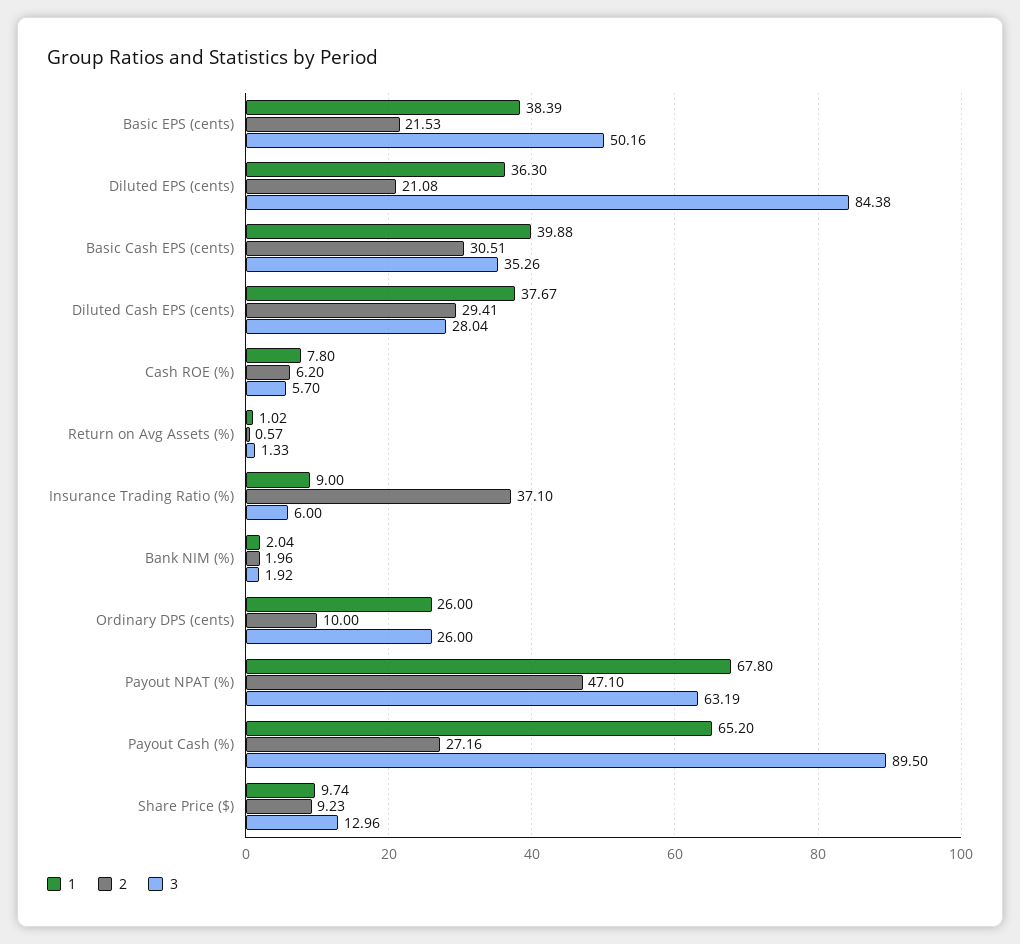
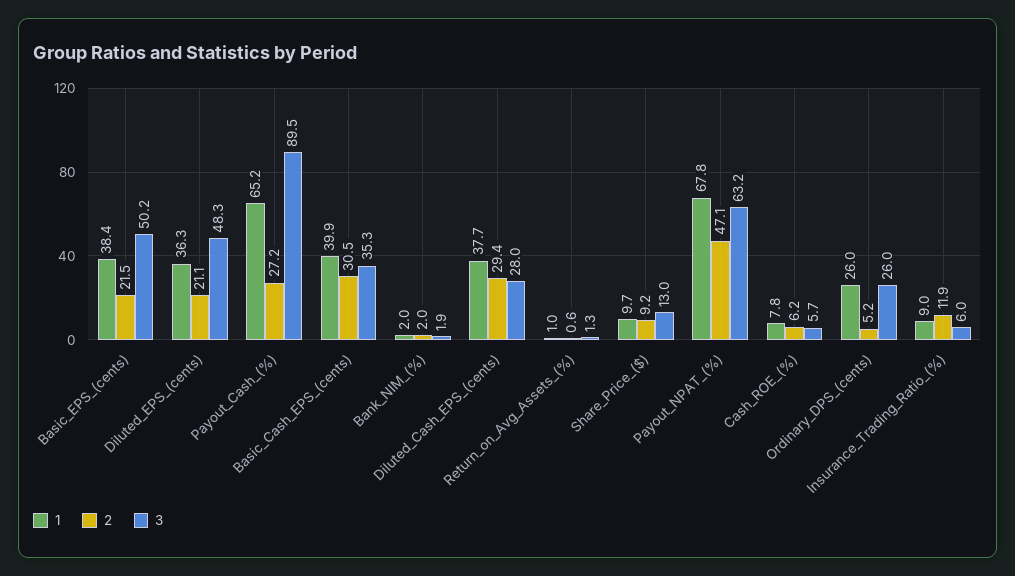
  {
    "1": {
      "Basic EPS (cents)": 38.39,
      "Diluted EPS (cents)": 36.3,
      "Basic Cash EPS (cents)": 39.88,
      "Diluted Cash EPS (cents)": 37.67,
      "Cash ROE (%)": 7.8,
      "Return on Avg Assets (%)": 1.02,
      "Insurance Trading Ratio (%)": 9,
      "Bank NIM (%)": 2.04,
      "Ordinary DPS (cents)": 26,
      "Payout NPAT (%)": 67.8,
      "Payout Cash (%)": 65.2,
      "Share Price ($)": 9.74
    },
    "2": {
      "Basic EPS (cents)": 21.53,
      "Diluted EPS (cents)": 21.08,
      "Basic Cash EPS (cents)": 30.51,
      "Diluted Cash EPS (cents)": 29.41,
      "Cash ROE (%)": 6.2,
      "Return on Avg Assets (%)": 0.57,
-     "Insurance Trading Ratio (%)": 37.1,
+     "Insurance Trading Ratio (%)": 11.9,
      "Bank NIM (%)": 1.96,
-     "Ordinary DPS (cents)": 10,
+     "Ordinary DPS (cents)": 5.2,
      "Payout NPAT (%)": 47.1,
      "Payout Cash (%)": 27.16,
      "Share Price ($)": 9.23
    },
    "3": {
      "Basic EPS (cents)": 50.16,
-     "Diluted EPS (cents)": 84.38,
+     "Diluted EPS (cents)": 48.3,
      "Basic Cash EPS (cents)": 35.26,
      "Diluted Cash EPS (cents)": 28.04,
      "Cash ROE (%)": 5.7,
      "Return on Avg Assets (%)": 1.33,
      "Insurance Trading Ratio (%)": 6,
      "Bank NIM (%)": 1.92,
      "Ordinary DPS (cents)": 26,
      "Payout NPAT (%)": 63.19,
      "Payout Cash (%)": 89.5,
      "Share Price ($)": 12.96
    }
  }

